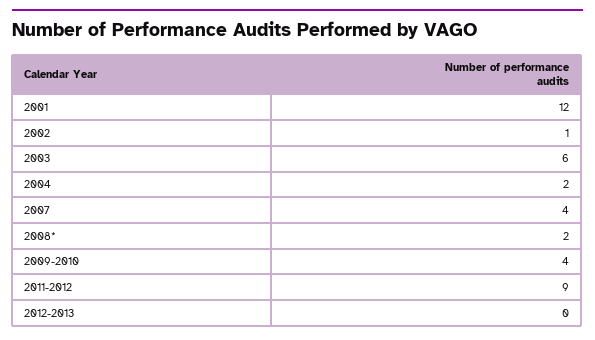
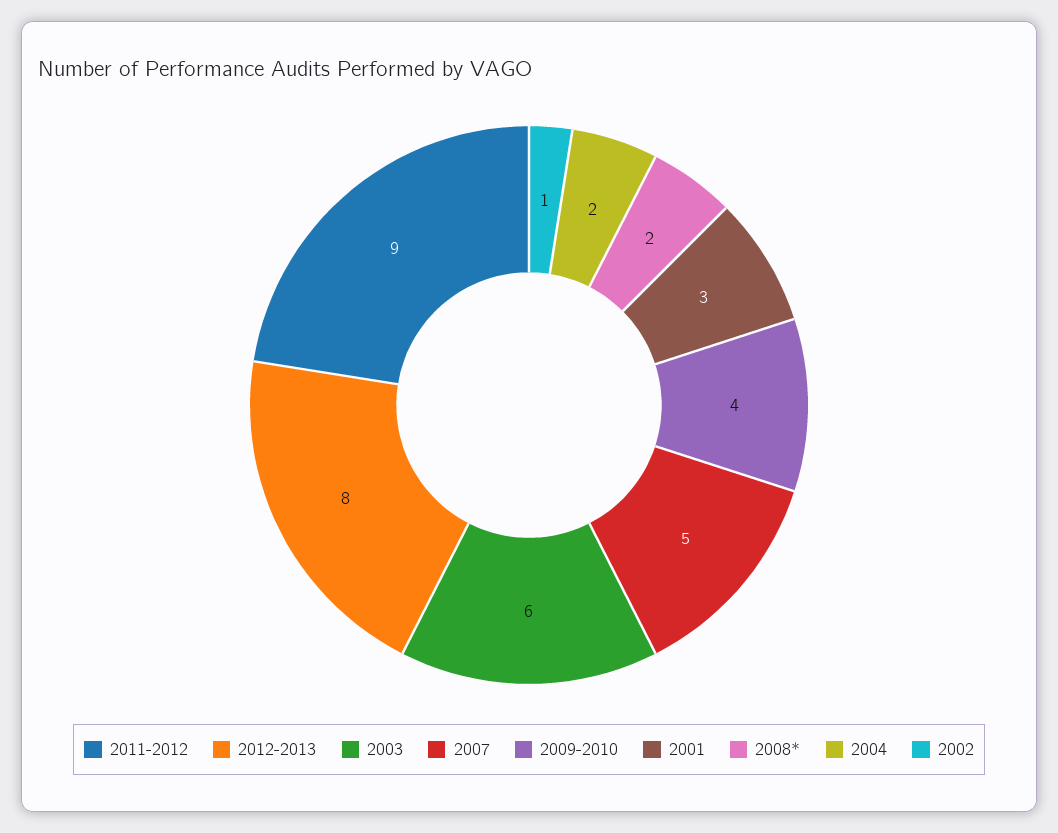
  {
-   "2001": 12,
+   "2001": 3,
    "2002": 1,
    "2003": 6,
    "2004": 2,
-   "2007": 4,
+   "2007": 5,
    "2008*": 2,
    "2009-2010": 4,
    "2011-2012": 9,
-   "2012-2013": 0
+   "2012-2013": 8
  }

